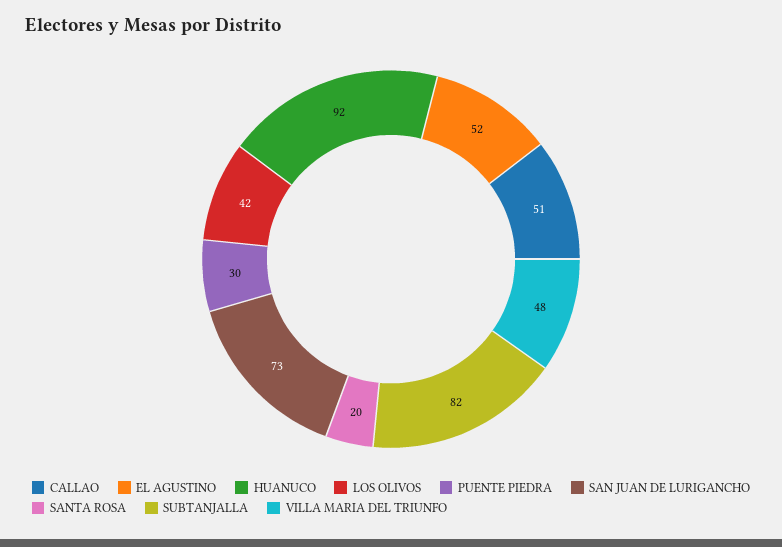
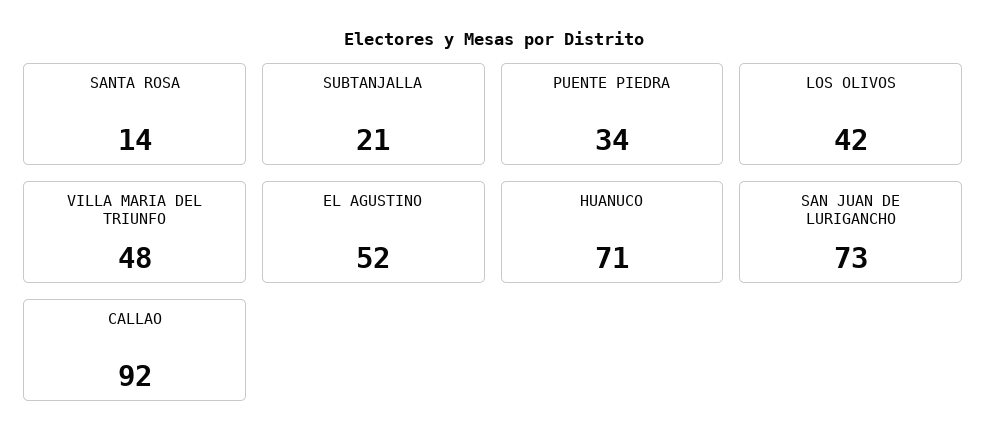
  {
-   "CALLAO": 51,
+   "CALLAO": 92,
    "EL AGUSTINO": 52,
-   "HUANUCO": 92,
+   "HUANUCO": 71,
    "LOS OLIVOS": 42,
-   "PUENTE PIEDRA": 30,
+   "PUENTE PIEDRA": 34,
    "SAN JUAN DE LURIGANCHO": 73,
-   "SANTA ROSA": 20,
+   "SANTA ROSA": 14,
-   "SUBTANJALLA": 82,
+   "SUBTANJALLA": 21,
    "VILLA MARIA DEL TRIUNFO": 48
  }

